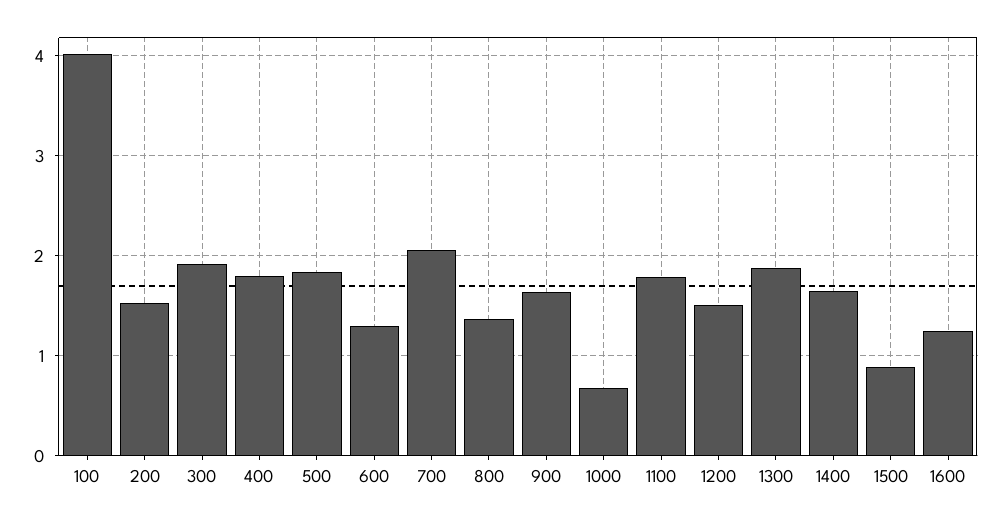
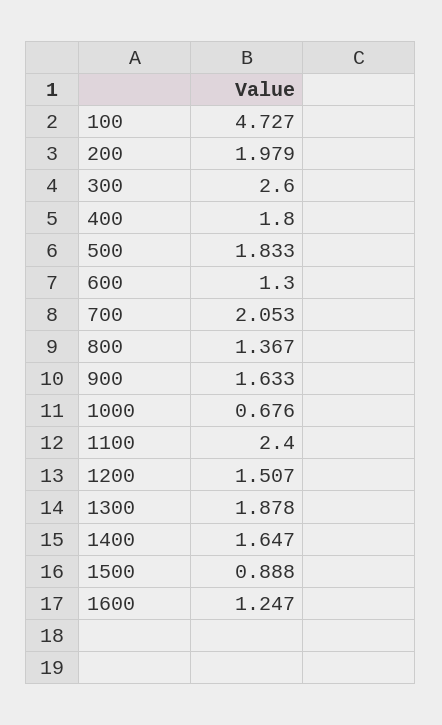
  {
-   "100": 4,
+   "100": 4.727,
-   "200": 1.5,
+   "200": 1.979,
-   "300": 1.9,
+   "300": 2.6,
    "400": 1.8,
    "500": 1.833,
    "600": 1.3,
    "700": 2.053,
    "800": 1.367,
    "900": 1.633,
    "1000": 0.676,
-   "1100": 1.8,
+   "1100": 2.4,
    "1200": 1.507,
    "1300": 1.878,
    "1400": 1.647,
    "1500": 0.888,
    "1600": 1.247
  }

